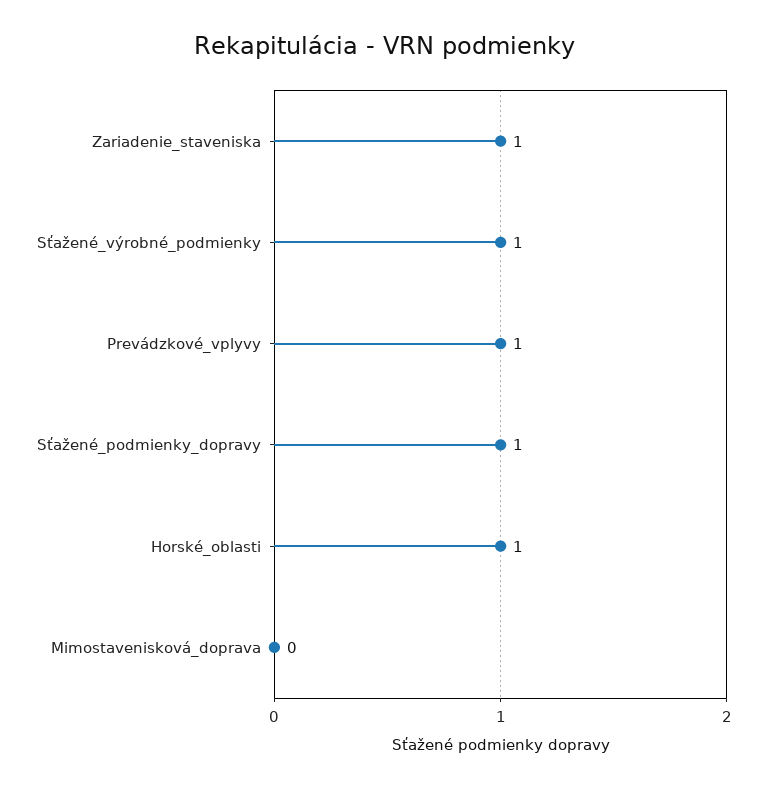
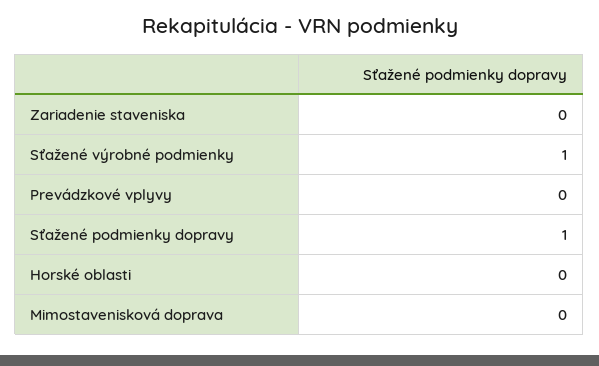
  {
-   "Zariadenie_staveniska": 1,
+   "Zariadenie_staveniska": 0,
    "Sťažené_výrobné_podmienky": 1,
-   "Prevádzkové_vplyvy": 1,
+   "Prevádzkové_vplyvy": 0,
    "Sťažené_podmienky_dopravy": 1,
-   "Horské_oblasti": 1,
+   "Horské_oblasti": 0,
    "Mimostavenisková_doprava": 0
  }

